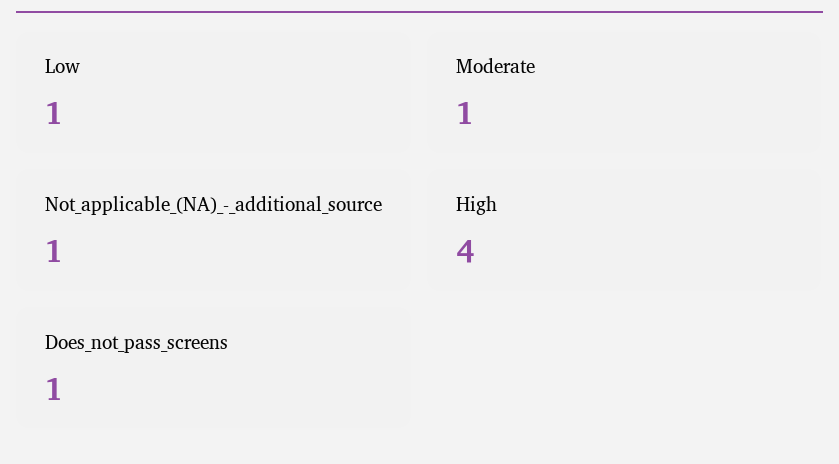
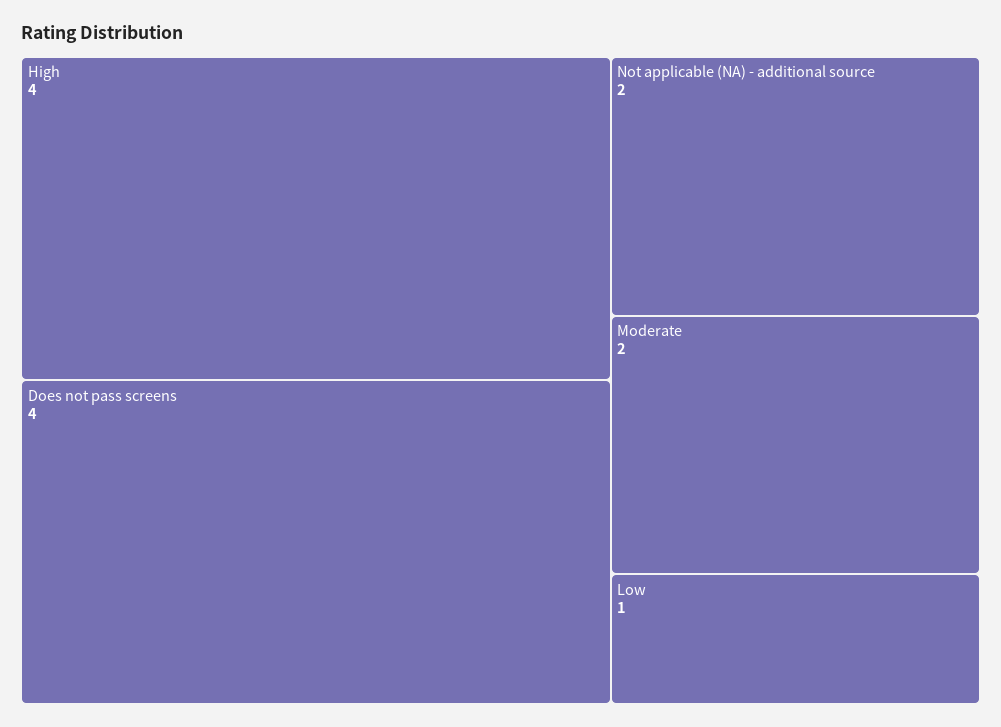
  {
    "Low": 1,
-   "Moderate": 1,
+   "Moderate": 2,
-   "Not_applicable_(NA)_-_additional_source": 1,
+   "Not_applicable_(NA)_-_additional_source": 2,
    "High": 4,
-   "Does_not_pass_screens": 1
+   "Does_not_pass_screens": 4
  }

